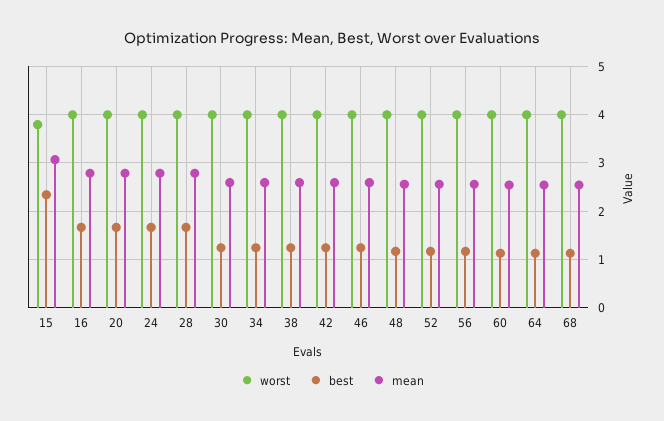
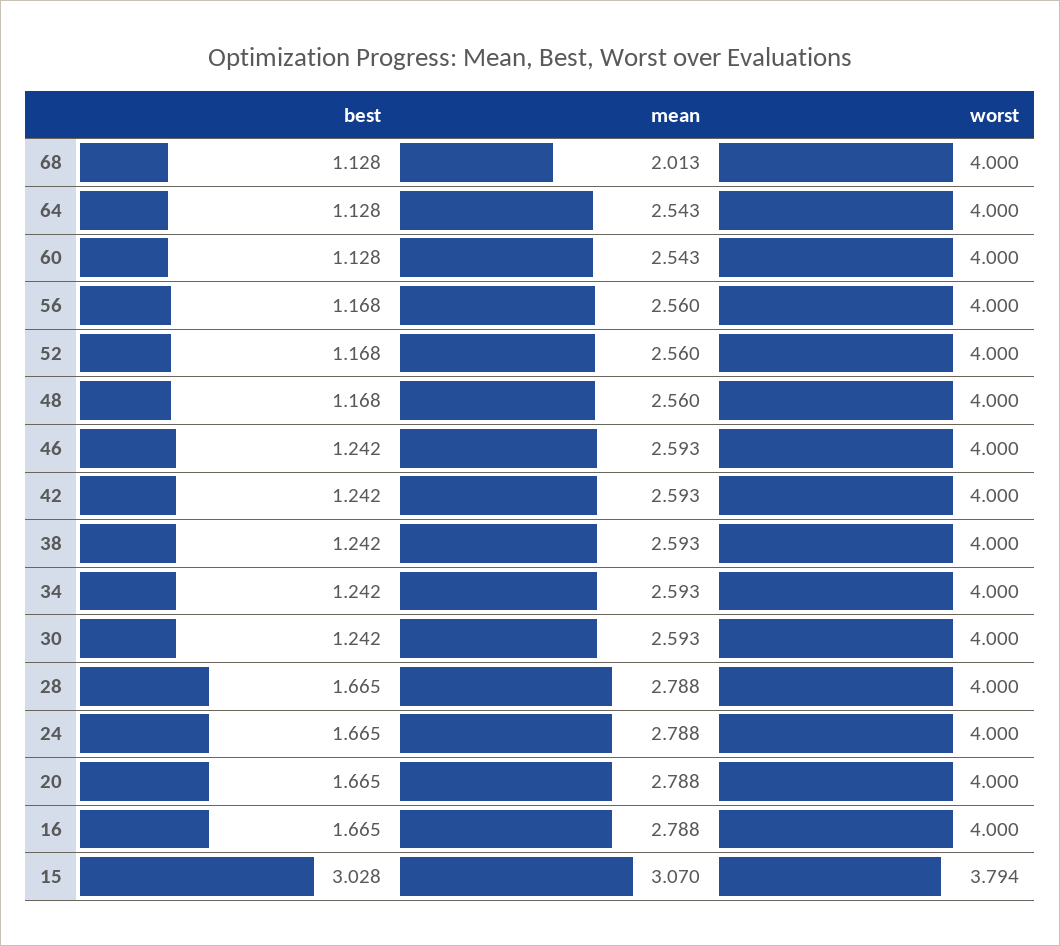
  {
    "worst": {
      "15": 3.794,
      "16": 4,
      "20": 4,
      "24": 4,
      "28": 4,
      "30": 4,
      "34": 4,
      "38": 4,
      "42": 4,
      "46": 4,
      "48": 4,
      "52": 4,
      "56": 4,
      "60": 4,
      "64": 4,
      "68": 4
    },
    "best": {
-     "15": 2.4,
+     "15": 3.028,
      "16": 1.665,
      "20": 1.665,
      "24": 1.665,
      "28": 1.665,
      "30": 1.242,
      "34": 1.242,
      "38": 1.242,
      "42": 1.242,
      "46": 1.242,
      "48": 1.168,
      "52": 1.168,
      "56": 1.168,
      "60": 1.128,
      "64": 1.128,
      "68": 1.128
    },
    "mean": {
      "15": 3.07,
      "16": 2.788,
      "20": 2.788,
      "24": 2.788,
      "28": 2.788,
      "30": 2.593,
      "34": 2.593,
      "38": 2.593,
      "42": 2.593,
      "46": 2.593,
      "48": 2.56,
      "52": 2.56,
      "56": 2.56,
      "60": 2.543,
      "64": 2.543,
-     "68": 2.6
+     "68": 2.013
    }
  }

